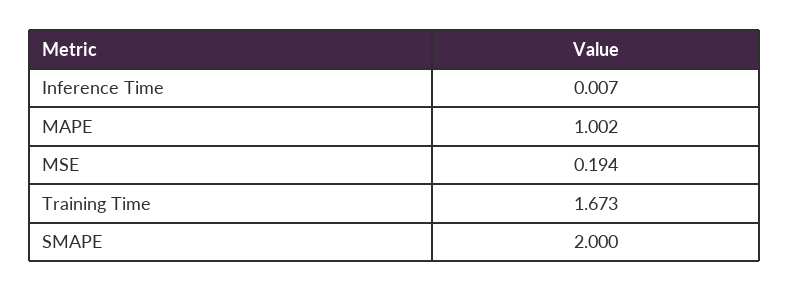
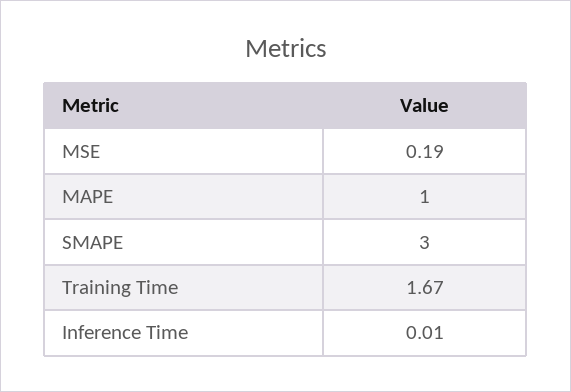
  {
    "Inference Time": 0.007,
    "MAPE": 1.002,
    "MSE": 0.194,
    "Training Time": 1.673,
-   "SMAPE": 2
+   "SMAPE": 3
  }

